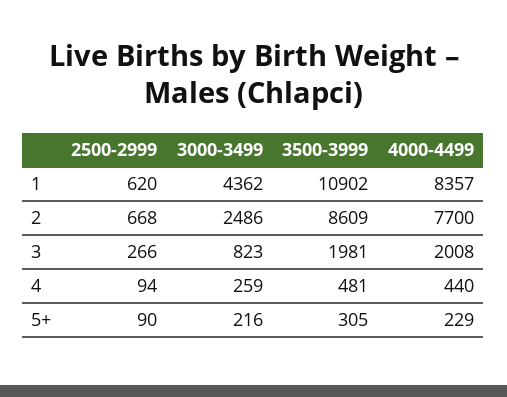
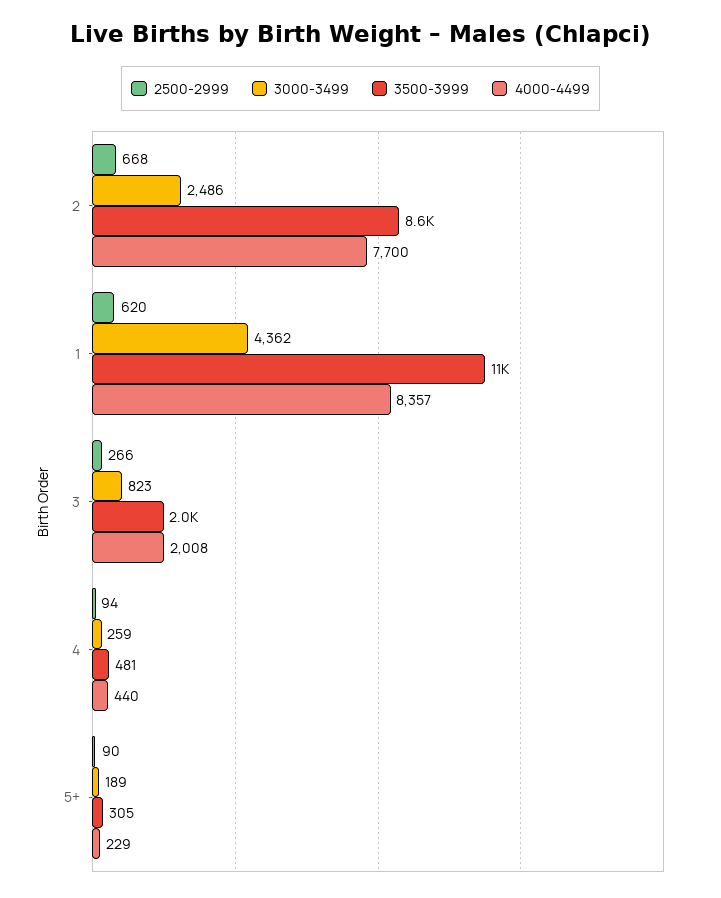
  {
    "2500-2999": {
      "1": 620,
      "2": 668,
      "3": 266,
      "4": 94,
      "5+": 90
    },
    "3000-3499": {
      "1": 4362,
      "2": 2486,
      "3": 823,
      "4": 259,
-     "5+": 216
+     "5+": 189
    },
    "3500-3999": {
      "1": 10902,
      "2": 8609,
      "3": 1981,
      "4": 481,
      "5+": 305
    },
    "4000-4499": {
      "1": 8357,
      "2": 7700,
      "3": 2008,
      "4": 440,
      "5+": 229
    }
  }

